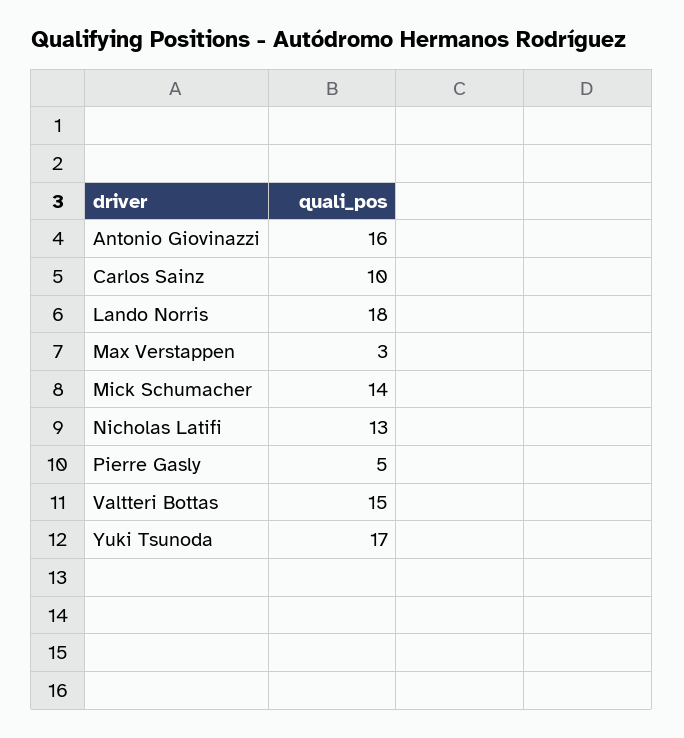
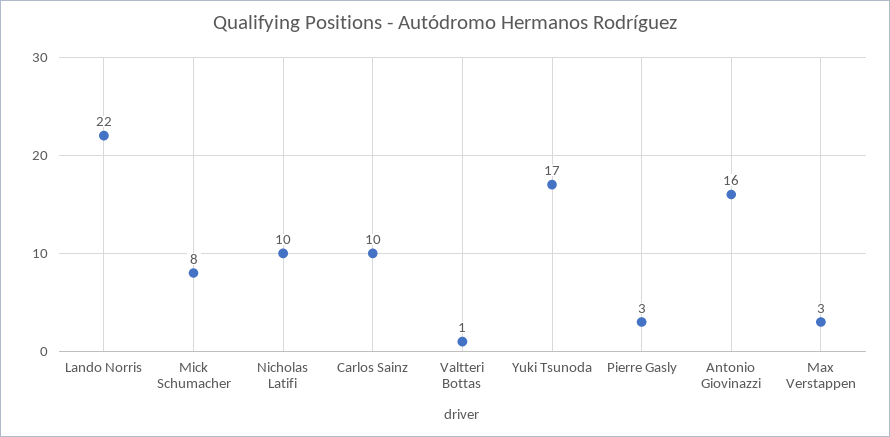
  {
    "Antonio Giovinazzi": 16,
    "Carlos Sainz": 10,
-   "Lando Norris": 18,
+   "Lando Norris": 22,
    "Max Verstappen": 3,
-   "Mick Schumacher": 14,
+   "Mick Schumacher": 8,
-   "Nicholas Latifi": 13,
+   "Nicholas Latifi": 10,
-   "Pierre Gasly": 5,
+   "Pierre Gasly": 3,
-   "Valtteri Bottas": 15,
+   "Valtteri Bottas": 1,
    "Yuki Tsunoda": 17
  }

